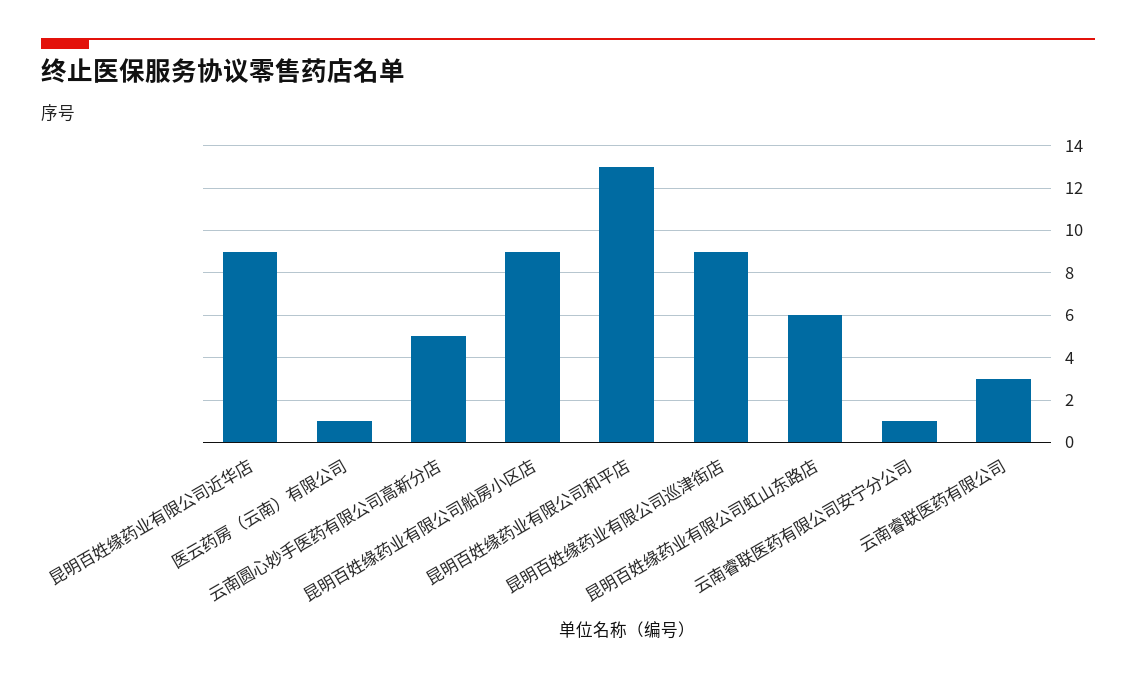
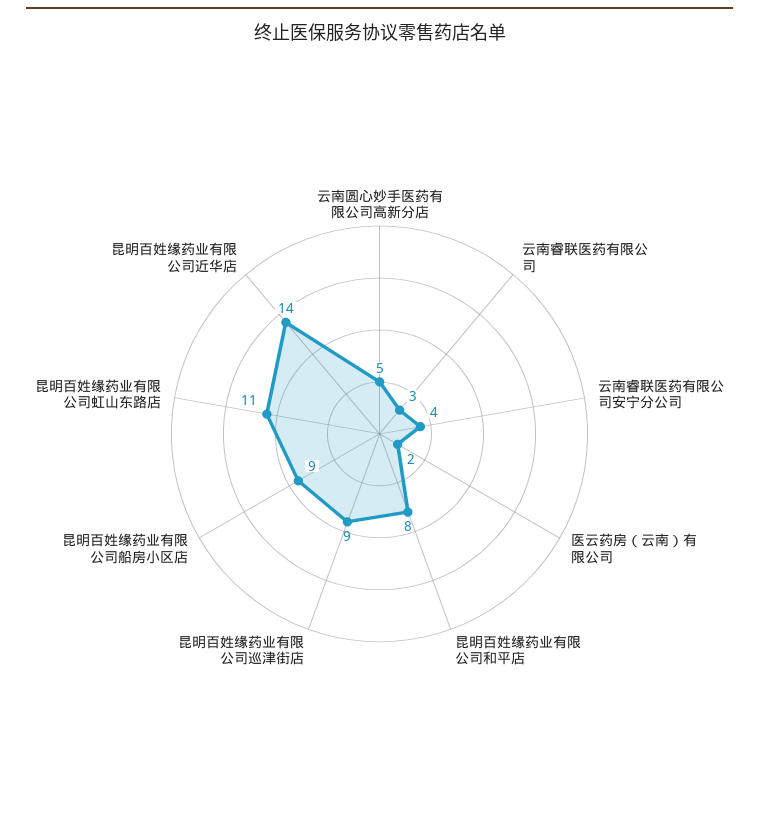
  {
-   "昆明百姓缘药业有限公司近华店": 9,
+   "昆明百姓缘药业有限公司近华店": 14,
-   "医云药房（云南）有限公司": 1,
+   "医云药房（云南）有限公司": 2,
    "云南圆心妙手医药有限公司高新分店": 5,
    "昆明百姓缘药业有限公司船房小区店": 9,
-   "昆明百姓缘药业有限公司和平店": 13,
+   "昆明百姓缘药业有限公司和平店": 8,
    "昆明百姓缘药业有限公司巡津街店": 9,
-   "昆明百姓缘药业有限公司虹山东路店": 6,
+   "昆明百姓缘药业有限公司虹山东路店": 11,
-   "云南睿联医药有限公司安宁分公司": 1,
+   "云南睿联医药有限公司安宁分公司": 4,
    "云南睿联医药有限公司": 3
  }

